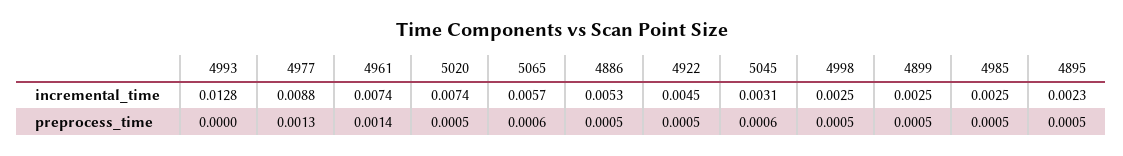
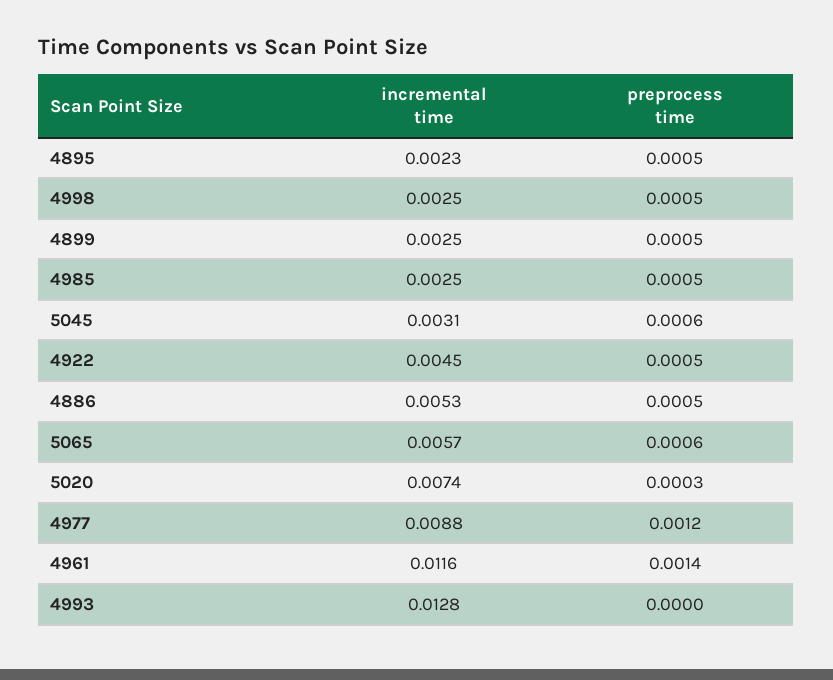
  {
    "4993": {
      "incremental_time": 0.0128,
      "preprocess_time": 0
    },
    "4977": {
      "incremental_time": 0.0088,
-     "preprocess_time": 0.0013
+     "preprocess_time": 0.0012
    },
    "4961": {
-     "incremental_time": 0.0074,
+     "incremental_time": 0.0116,
      "preprocess_time": 0.0014
    },
    "5020": {
      "incremental_time": 0.0074,
-     "preprocess_time": 0.0005
+     "preprocess_time": 0.0003
    },
    "5065": {
      "incremental_time": 0.0057,
      "preprocess_time": 0.0006
    },
    "4886": {
      "incremental_time": 0.0053,
      "preprocess_time": 0.0005
    },
    "4922": {
      "incremental_time": 0.0045,
      "preprocess_time": 0.0005
    },
    "5045": {
      "incremental_time": 0.0031,
      "preprocess_time": 0.0006
    },
    "4998": {
      "incremental_time": 0.0025,
      "preprocess_time": 0.0005
    },
    "4899": {
      "incremental_time": 0.0025,
      "preprocess_time": 0.0005
    },
    "4985": {
      "incremental_time": 0.0025,
      "preprocess_time": 0.0005
    },
    "4895": {
      "incremental_time": 0.0023,
      "preprocess_time": 0.0005
    }
  }

